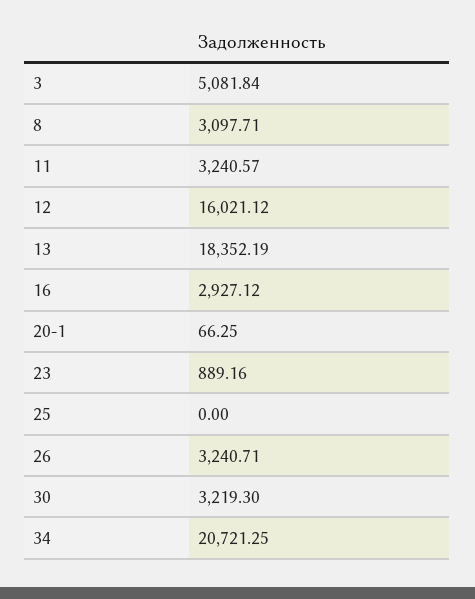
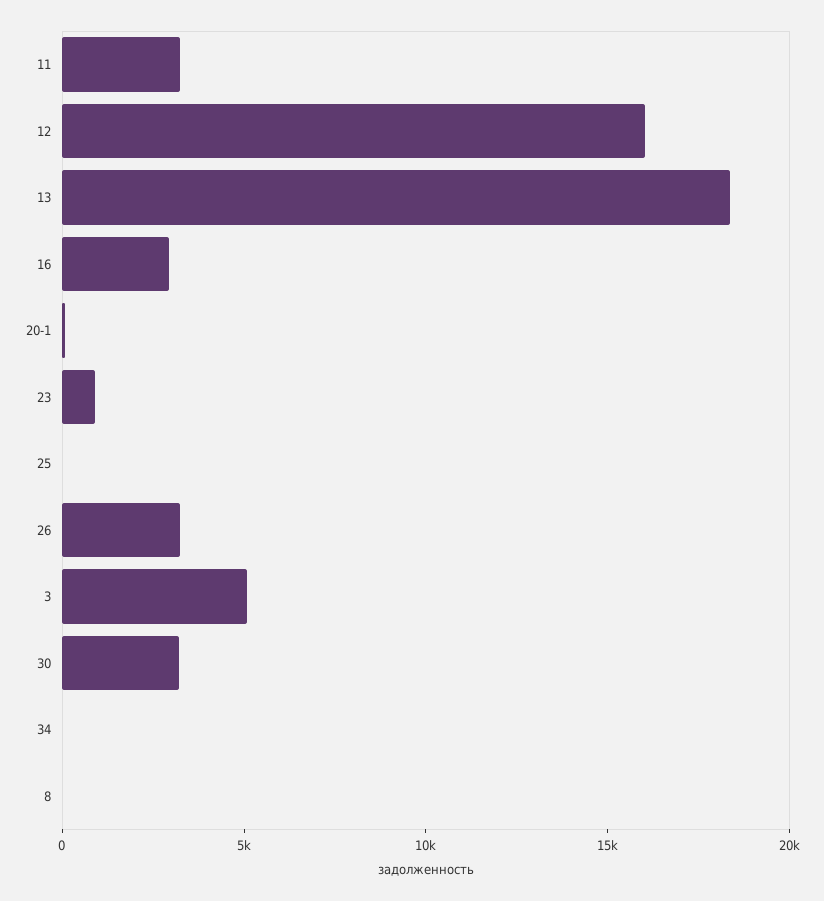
  {
    "3": 5081.84,
-   "8": 3097.71,
+   "8": 0,
    "11": 3240.57,
    "12": 16021.12,
    "13": 18352.19,
    "16": 2927.12,
    "20-1": 66.25,
    "23": 889.16,
    "25": 0,
    "26": 3240.71,
    "30": 3219.3,
-   "34": 20721.25
+   "34": 0
  }

